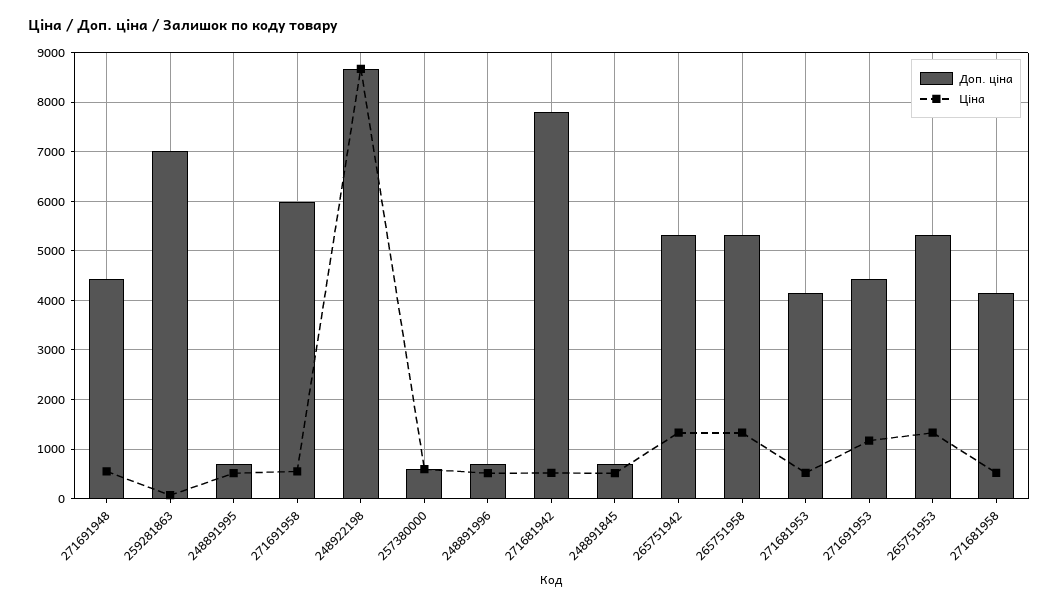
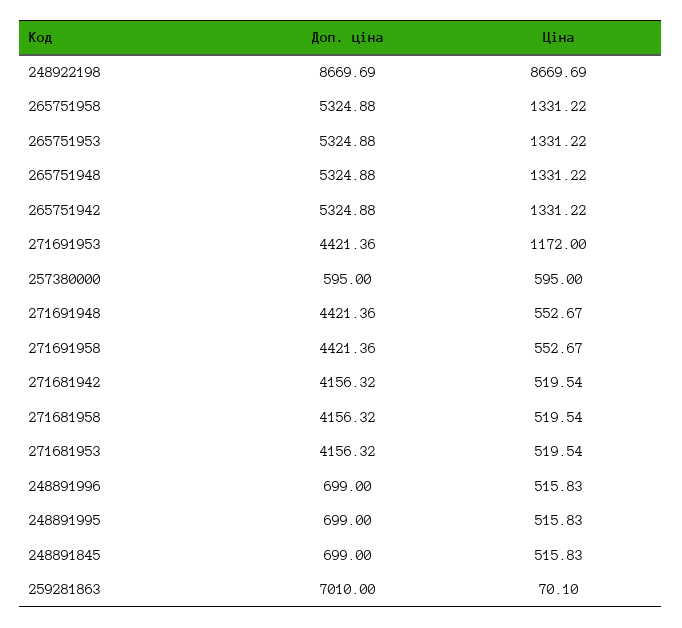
  {
    "Доп. ціна": {
      "271691948": 4421.36,
      "259281863": 7010,
      "248891995": 699,
-     "271691958": 6000,
+     "271691958": 4421.36,
      "248922198": 8669.69,
      "257380000": 595,
      "248891996": 699,
-     "271681942": 7800,
+     "271681942": 4156.32,
      "248891845": 699,
      "265751942": 5324.88,
      "265751958": 5324.88,
      "271681953": 4156.32,
      "271691953": 4421.36,
      "265751953": 5324.88,
-     "271681958": 4156.32
+     "271681958": 4156.32,
+     "265751948": 5324.88
    },
    "Ціна": {
      "271691948": 552.67,
      "259281863": 70.1,
      "248891995": 515.83,
      "271691958": 552.67,
      "248922198": 8669.69,
      "257380000": 595,
      "248891996": 515.83,
      "271681942": 519.54,
      "248891845": 515.83,
      "265751942": 1331.22,
      "265751958": 1331.22,
      "271681953": 519.54,
      "271691953": 1172,
      "265751953": 1331.22,
-     "271681958": 519.54
+     "271681958": 519.54,
+     "265751948": 1331.22
    }
  }

